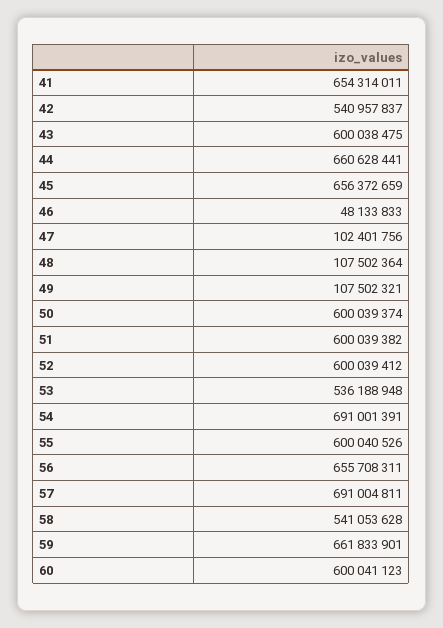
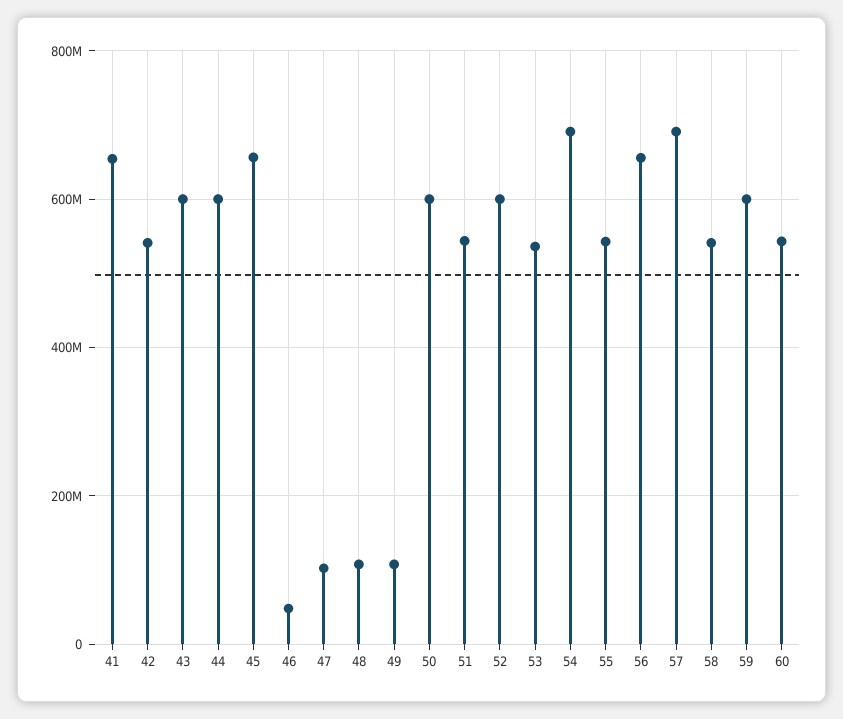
  {
    "41": 654314011,
    "42": 540957837,
    "43": 600038475,
-   "44": 660628441,
+   "44": 600000000,
    "45": 656372659,
    "46": 48133833,
    "47": 102401756,
    "48": 107502364,
    "49": 107502321,
    "50": 600039374,
-   "51": 600039382,
+   "51": 540000000,
    "52": 600039412,
    "53": 536188948,
    "54": 691001391,
-   "55": 600040526,
+   "55": 540000000,
    "56": 655708311,
    "57": 691004811,
    "58": 541053628,
-   "59": 661833901,
+   "59": 600000000,
-   "60": 600041123
+   "60": 540000000
  }

